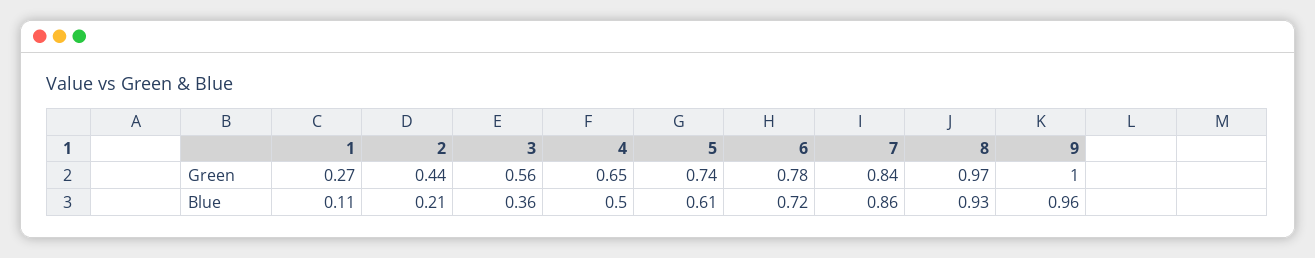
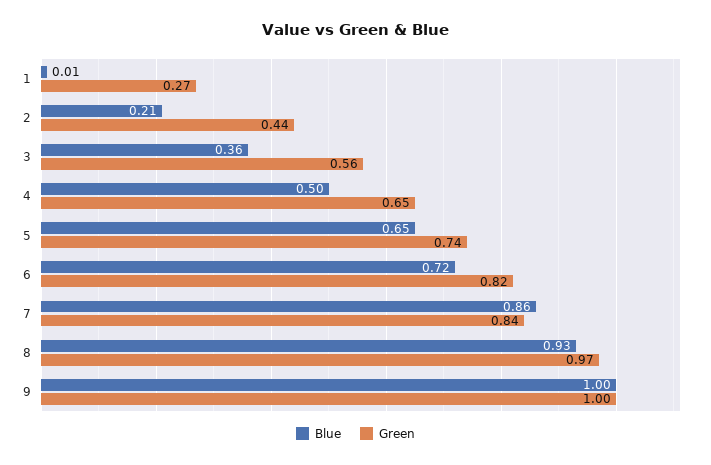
  {
    "Green": {
      "1": 0.27,
      "2": 0.44,
      "3": 0.56,
      "4": 0.65,
      "5": 0.74,
-     "6": 0.78,
+     "6": 0.82,
      "7": 0.84,
      "8": 0.97,
      "9": 1
    },
    "Blue": {
-     "1": 0.11,
+     "1": 0.01,
      "2": 0.21,
      "3": 0.36,
      "4": 0.5,
-     "5": 0.61,
+     "5": 0.65,
      "6": 0.72,
      "7": 0.86,
      "8": 0.93,
-     "9": 0.96
+     "9": 1
    }
  }

